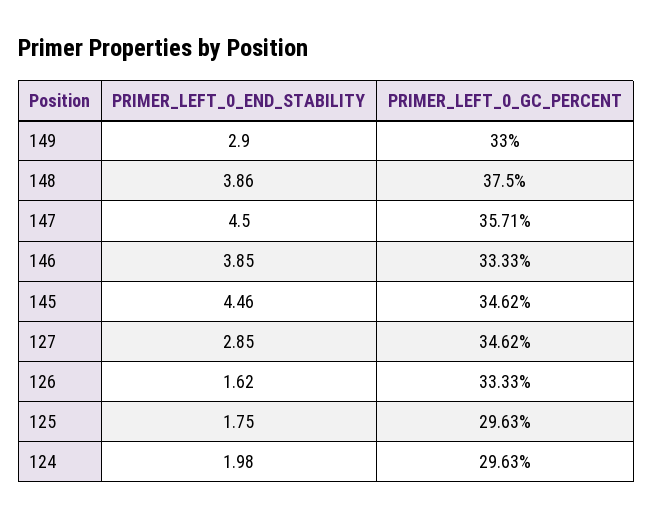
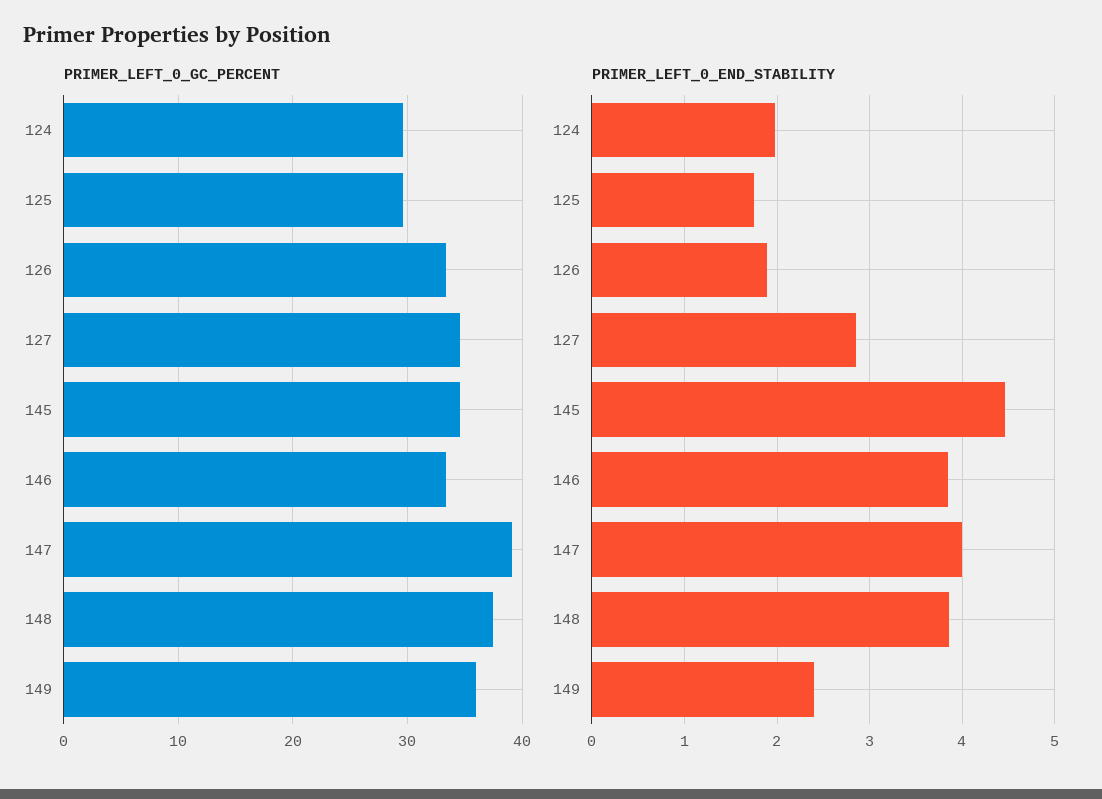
  {
    "PRIMER_LEFT_0_END_STABILITY": {
-     "149": 2.9,
+     "149": 2.4,
      "148": 3.86,
-     "147": 4.5,
+     "147": 4,
      "146": 3.85,
      "145": 4.46,
      "127": 2.85,
-     "126": 1.62,
+     "126": 1.9,
      "125": 1.75,
      "124": 1.98
    },
    "PRIMER_LEFT_0_GC_PERCENT": {
-     "149": 33,
+     "149": 36,
      "148": 37.5,
-     "147": 35.71,
+     "147": 39,
      "146": 33.33,
      "145": 34.62,
      "127": 34.62,
      "126": 33.33,
      "125": 29.63,
      "124": 29.63
    }
  }

